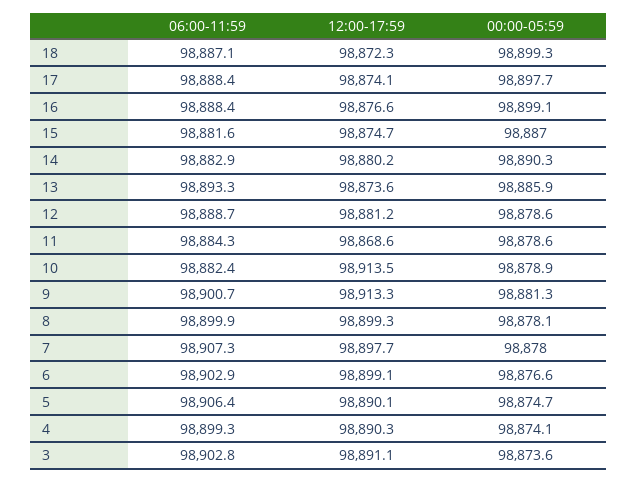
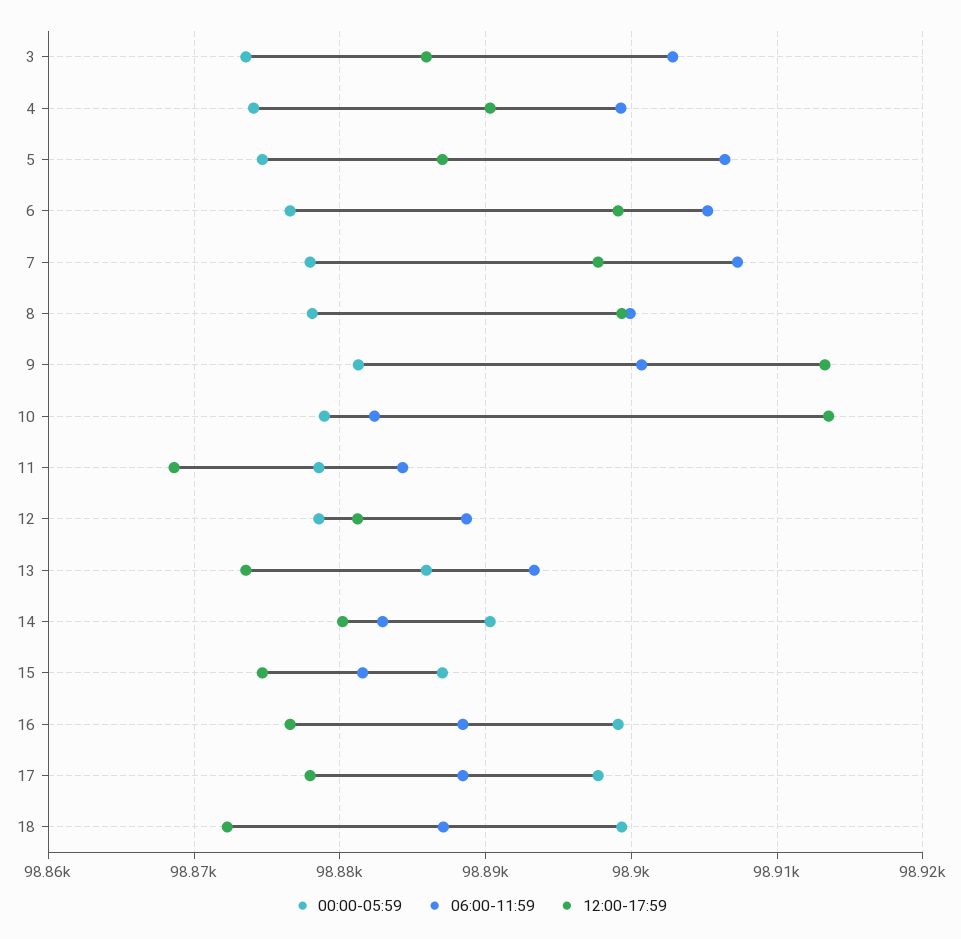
  {
    "06:00-11:59": {
      "18": 98887.1,
      "17": 98888.4,
      "16": 98888.4,
      "15": 98881.6,
      "14": 98882.9,
      "13": 98893.3,
      "12": 98888.7,
      "11": 98884.3,
      "10": 98882.4,
      "9": 98900.7,
      "8": 98899.9,
      "7": 98907.3,
-     "6": 98902.9,
+     "6": 98905,
      "5": 98906.4,
      "4": 98899.3,
      "3": 98902.8
    },
    "12:00-17:59": {
      "18": 98872.3,
-     "17": 98874.1,
+     "17": 98878,
      "16": 98876.6,
      "15": 98874.7,
      "14": 98880.2,
      "13": 98873.6,
      "12": 98881.2,
      "11": 98868.6,
      "10": 98913.5,
      "9": 98913.3,
      "8": 98899.3,
      "7": 98897.7,
      "6": 98899.1,
-     "5": 98890.1,
+     "5": 98887,
      "4": 98890.3,
-     "3": 98891.1
+     "3": 98886
    },
    "00:00-05:59": {
      "18": 98899.3,
      "17": 98897.7,
      "16": 98899.1,
      "15": 98887,
      "14": 98890.3,
      "13": 98885.9,
      "12": 98878.6,
      "11": 98878.6,
      "10": 98878.9,
      "9": 98881.3,
      "8": 98878.1,
      "7": 98878,
      "6": 98876.6,
      "5": 98874.7,
      "4": 98874.1,
      "3": 98873.6
    }
  }

